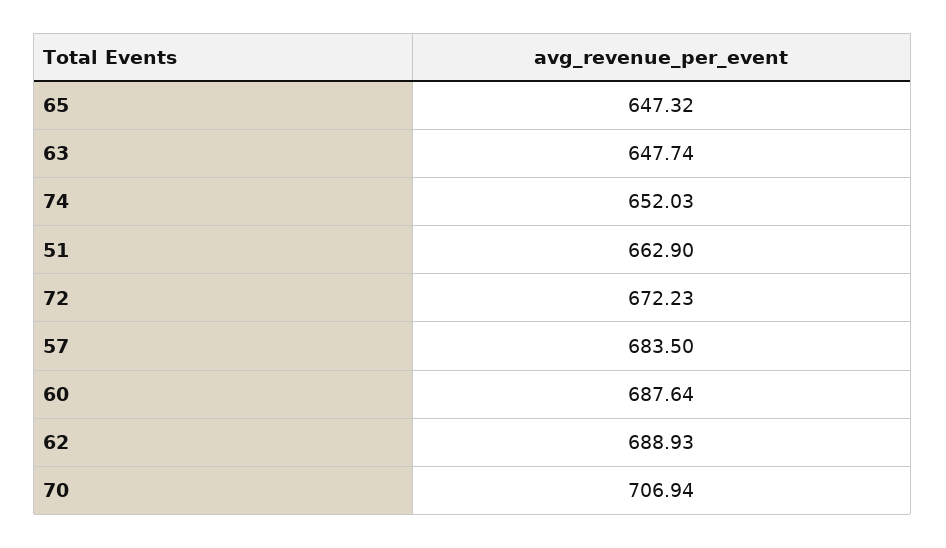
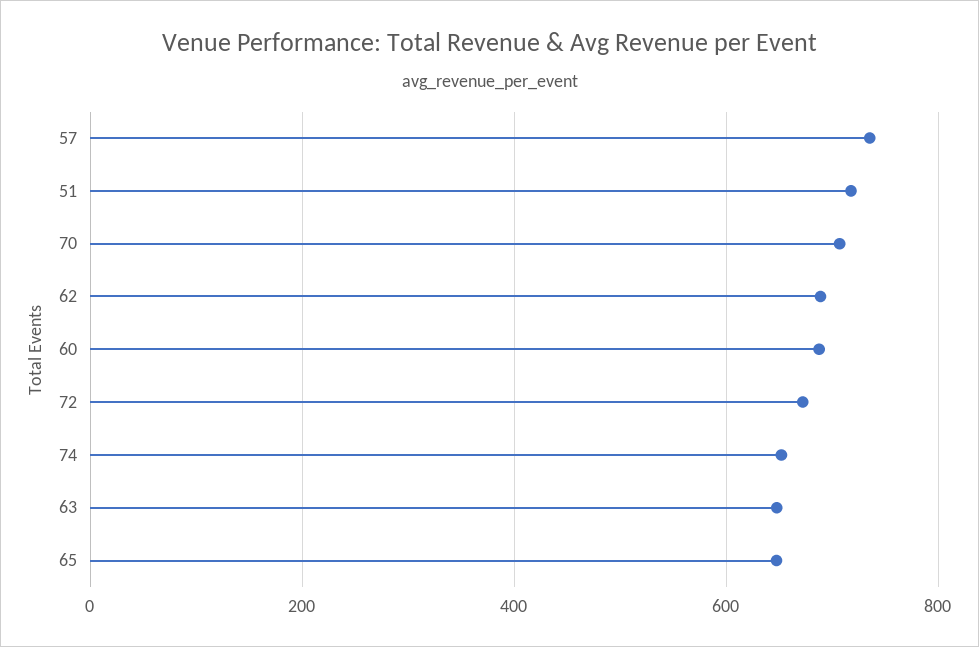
  {
    "65": 647.32,
    "63": 647.74,
    "74": 652.03,
-   "51": 662.9,
+   "51": 720,
    "72": 672.23,
-   "57": 683.5,
+   "57": 740,
    "60": 687.64,
    "62": 688.93,
    "70": 706.94
  }

